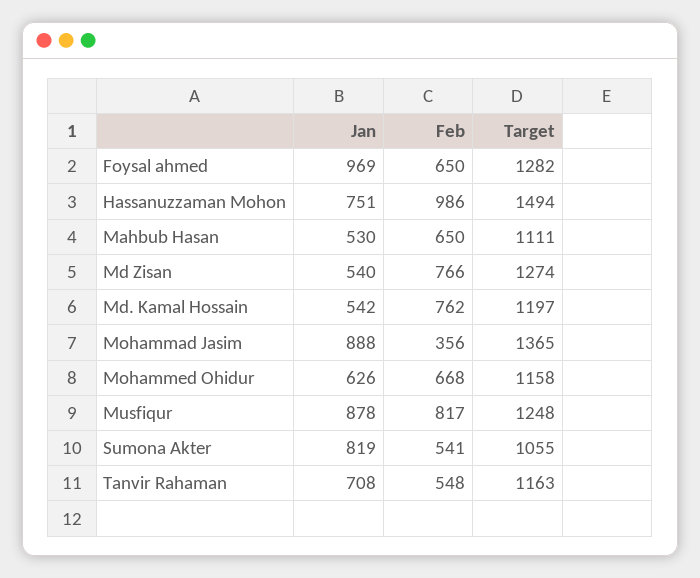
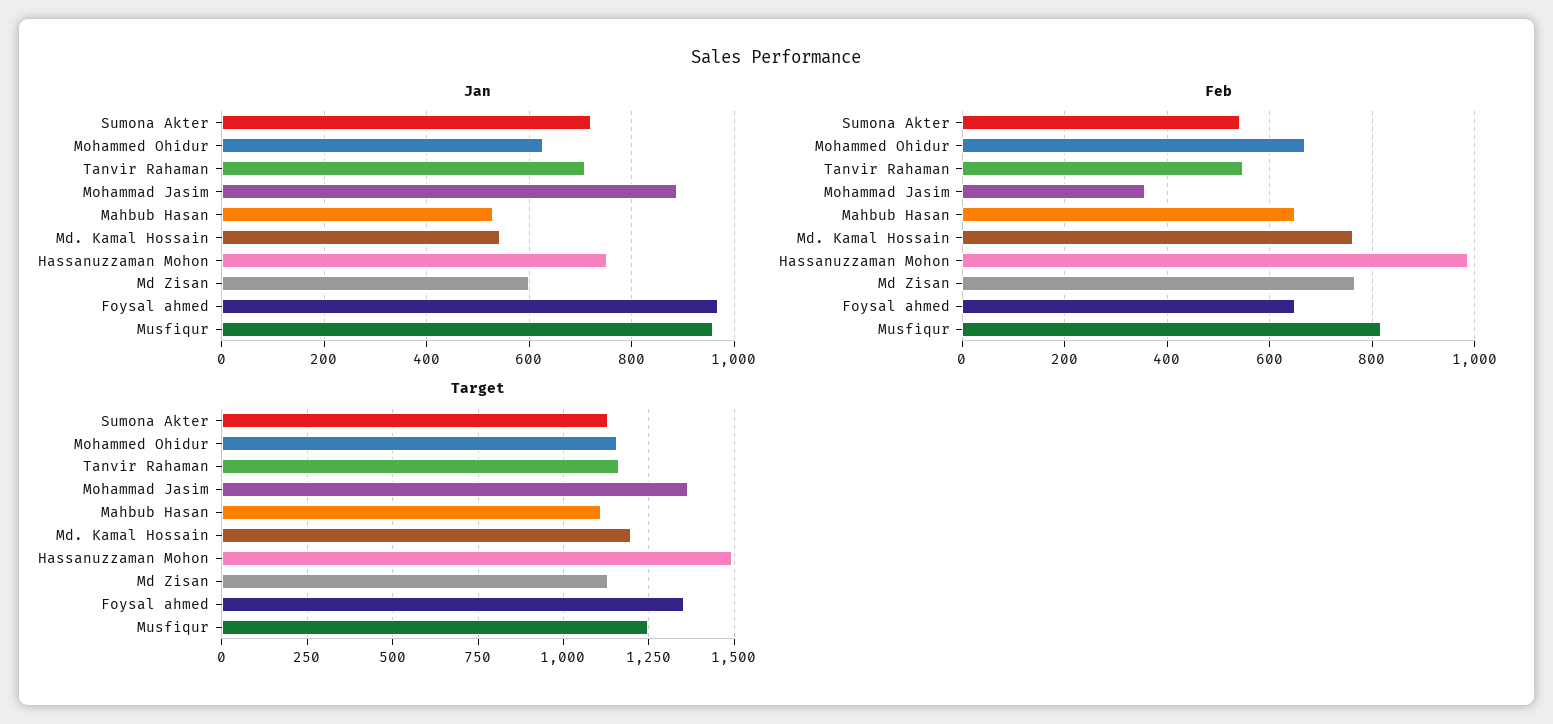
  {
    "Jan": {
      "Foysal ahmed": 969,
      "Hassanuzzaman Mohon": 751,
      "Mahbub Hasan": 530,
-     "Md Zisan": 540,
+     "Md Zisan": 600,
      "Md. Kamal Hossain": 542,
      "Mohammad Jasim": 888,
      "Mohammed Ohidur": 626,
-     "Musfiqur": 878,
+     "Musfiqur": 960,
-     "Sumona Akter": 819,
+     "Sumona Akter": 720,
      "Tanvir Rahaman": 708
    },
    "Feb": {
      "Foysal ahmed": 650,
      "Hassanuzzaman Mohon": 986,
      "Mahbub Hasan": 650,
      "Md Zisan": 766,
      "Md. Kamal Hossain": 762,
      "Mohammad Jasim": 356,
      "Mohammed Ohidur": 668,
      "Musfiqur": 817,
      "Sumona Akter": 541,
      "Tanvir Rahaman": 548
    },
    "Target": {
-     "Foysal ahmed": 1282,
+     "Foysal ahmed": 1350,
      "Hassanuzzaman Mohon": 1494,
      "Mahbub Hasan": 1111,
-     "Md Zisan": 1274,
+     "Md Zisan": 1125,
      "Md. Kamal Hossain": 1197,
      "Mohammad Jasim": 1365,
      "Mohammed Ohidur": 1158,
      "Musfiqur": 1248,
-     "Sumona Akter": 1055,
+     "Sumona Akter": 1125,
      "Tanvir Rahaman": 1163
    }
  }

